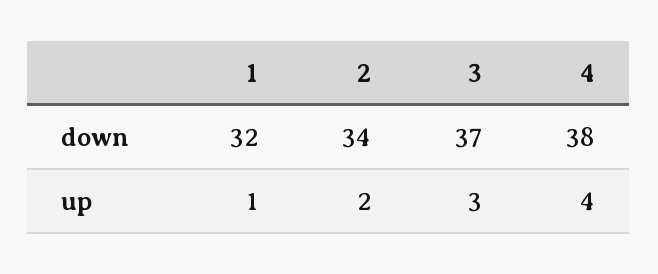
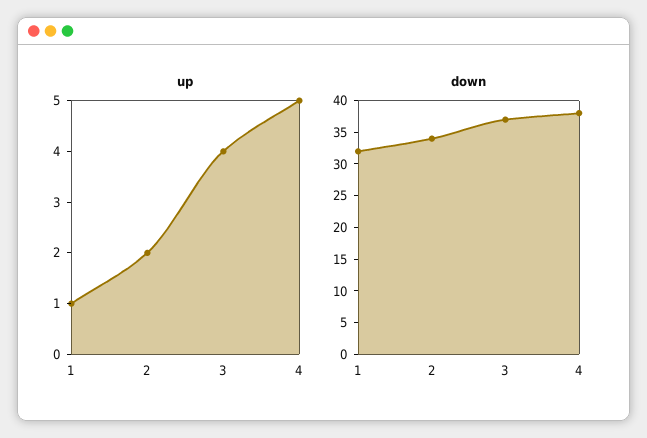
  {
    "down": {
      "1": 32,
      "2": 34,
      "3": 37,
      "4": 38
    },
    "up": {
      "1": 1,
      "2": 2,
-     "3": 3,
+     "3": 4,
-     "4": 4
+     "4": 5
    }
  }

